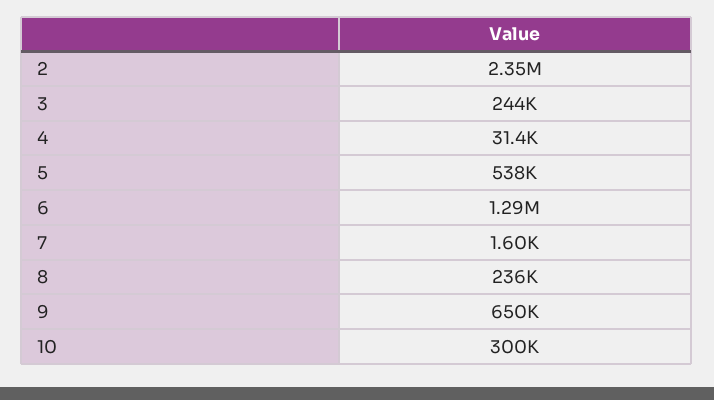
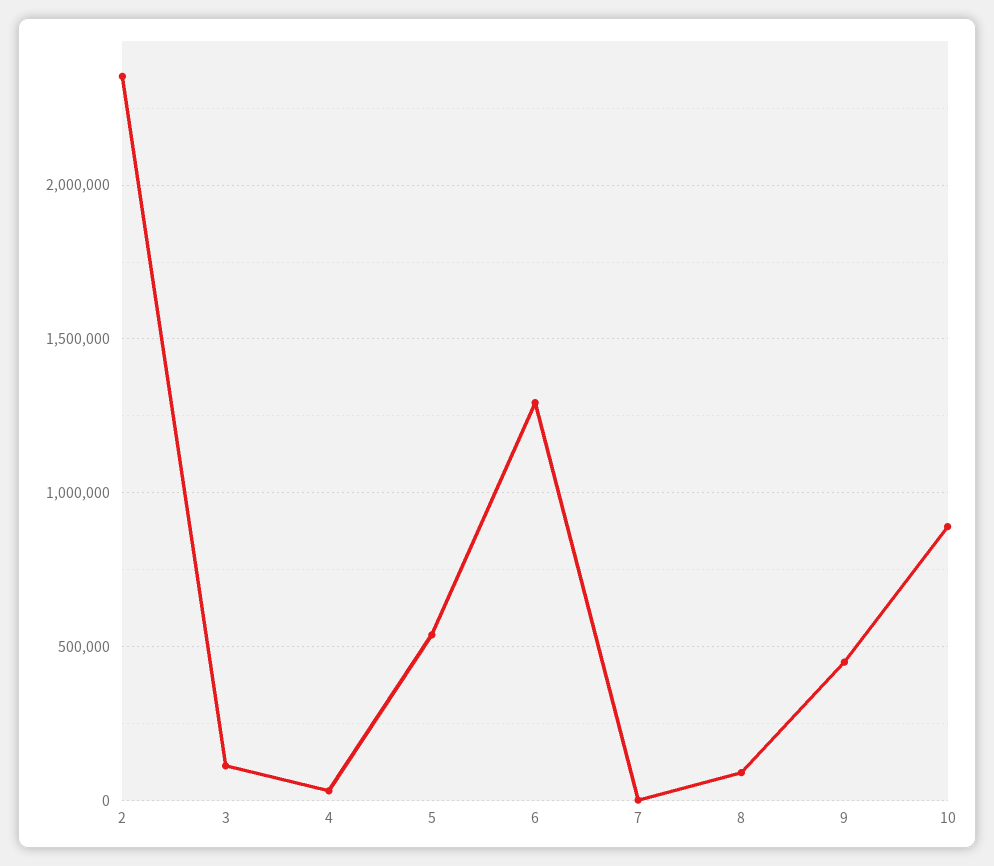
  {
    "2": 2350000,
-   "3": 244000,
+   "3": 100000,
    "4": 31400,
    "5": 538000,
    "6": 1290000,
    "7": 1600,
-   "8": 236000,
+   "8": 100000,
-   "9": 650000,
+   "9": 450000,
-   "10": 300000
+   "10": 900000
  }

